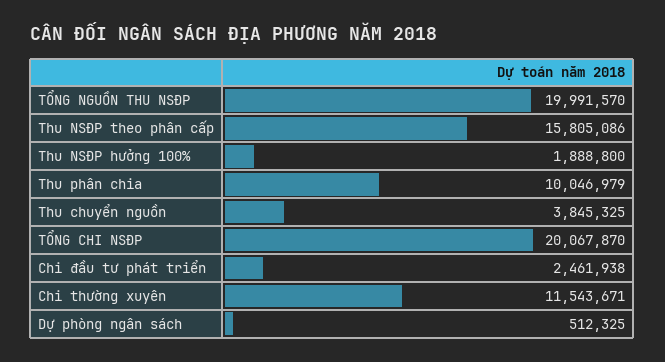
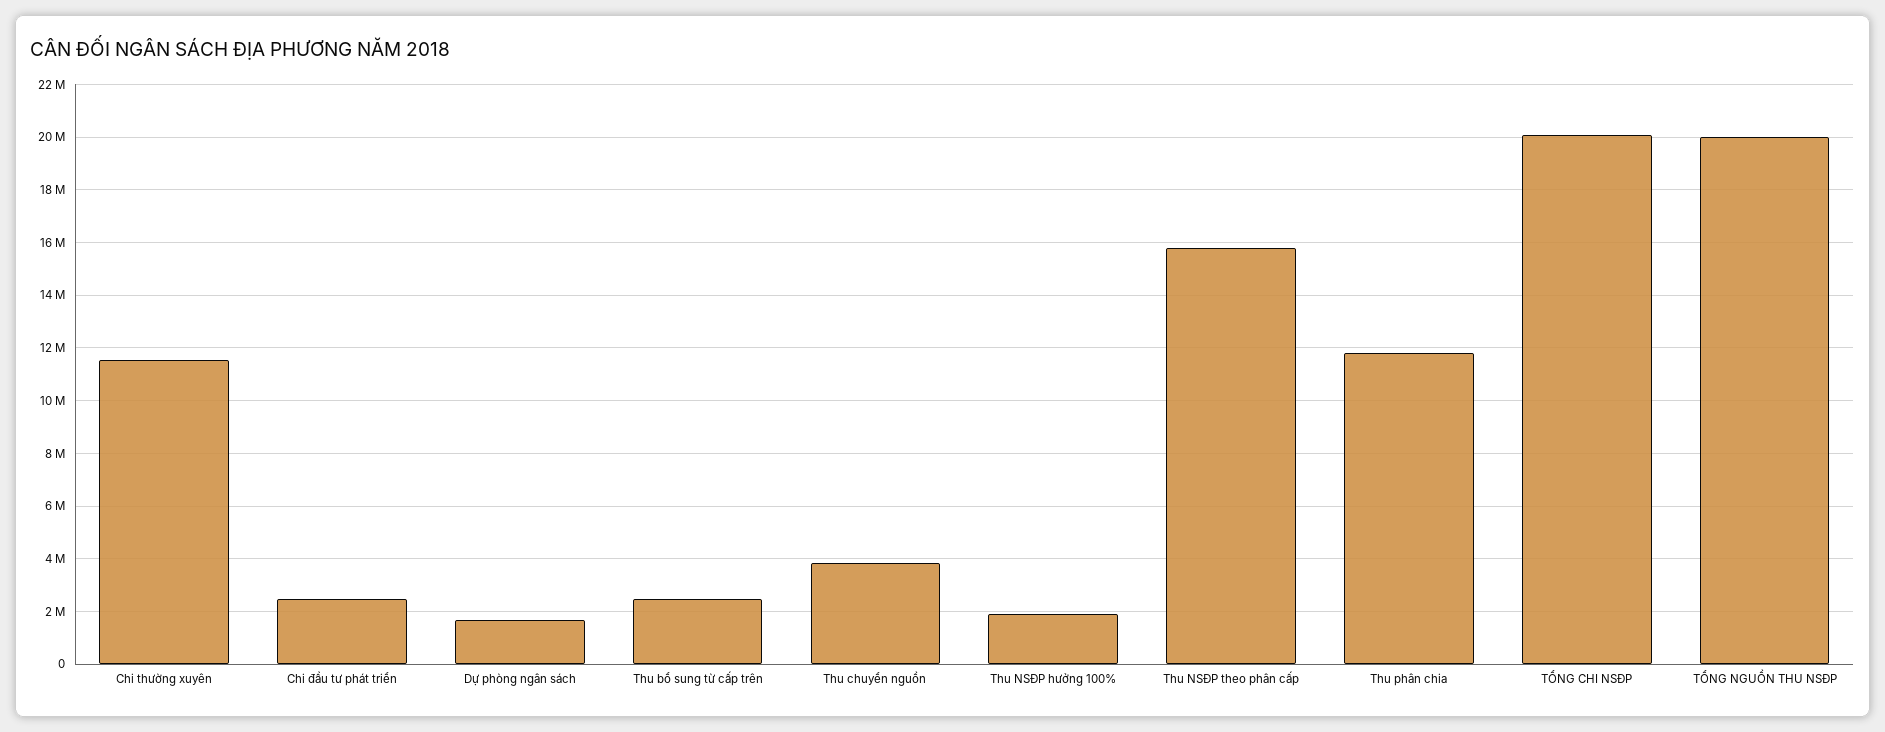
  {
    "TỔNG NGUỒN THU NSĐP": 19991570,
    "Thu NSĐP theo phân cấp": 15805086,
    "Thu NSĐP hưởng 100%": 1888800,
-   "Thu phân chia": 10046979,
+   "Thu phân chia": 11750000,
    "Thu chuyển nguồn": 3845325,
    "TỔNG CHI NSĐP": 20067870,
    "Chi đầu tư phát triển": 2461938,
    "Chi thường xuyên": 11543671,
-   "Dự phòng ngân sách": 512325
+   "Dự phòng ngân sách": 1750000,
+   "Thu bổ sung từ cấp trên": 2500000
  }

